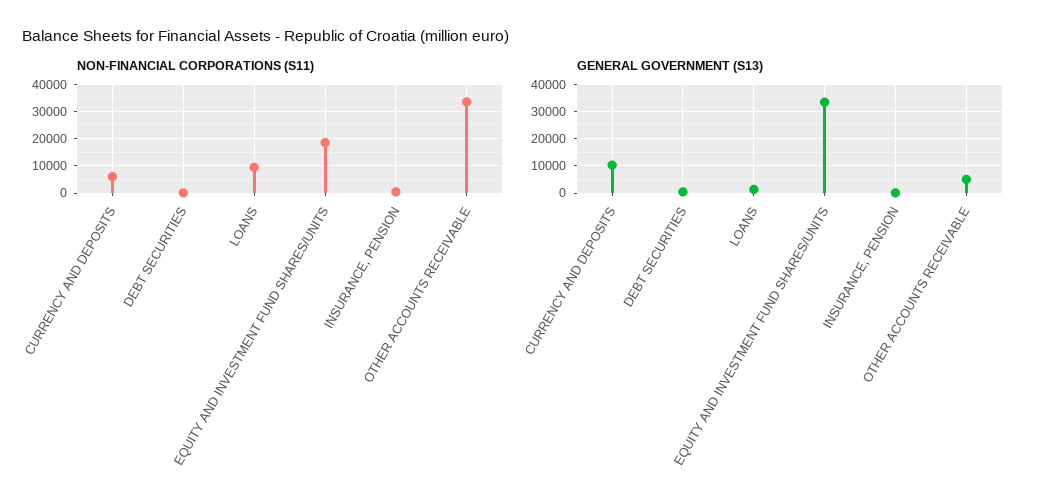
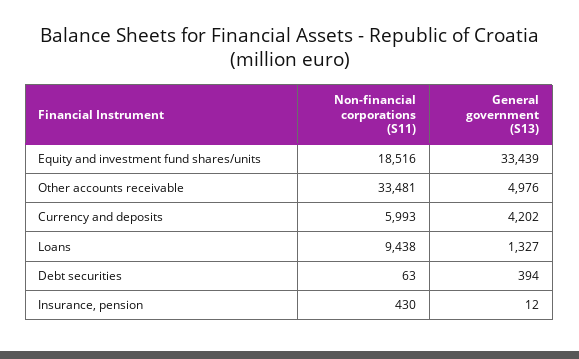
  {
    "NON-FINANCIAL CORPORATIONS (S11)": {
      "CURRENCY AND DEPOSITS": 5993,
      "DEBT SECURITIES": 63,
      "LOANS": 9438,
      "EQUITY AND INVESTMENT FUND SHARES/UNITS": 18516,
      "INSURANCE, PENSION": 430,
      "OTHER ACCOUNTS RECEIVABLE": 33481
    },
    "GENERAL GOVERNMENT (S13)": {
-     "CURRENCY AND DEPOSITS": 10000,
+     "CURRENCY AND DEPOSITS": 4202,
      "DEBT SECURITIES": 394,
      "LOANS": 1327,
      "EQUITY AND INVESTMENT FUND SHARES/UNITS": 33439,
      "INSURANCE, PENSION": 12,
      "OTHER ACCOUNTS RECEIVABLE": 4976
    }
  }

